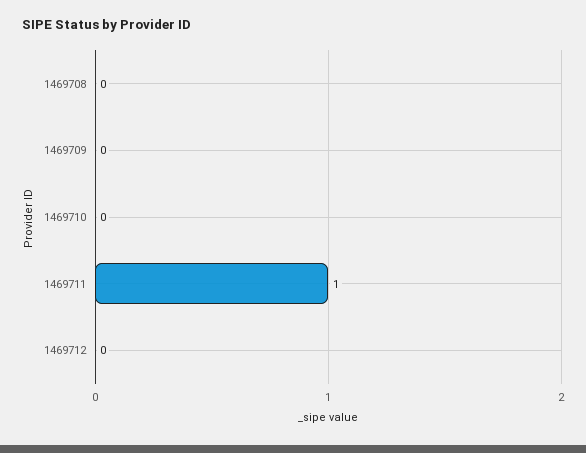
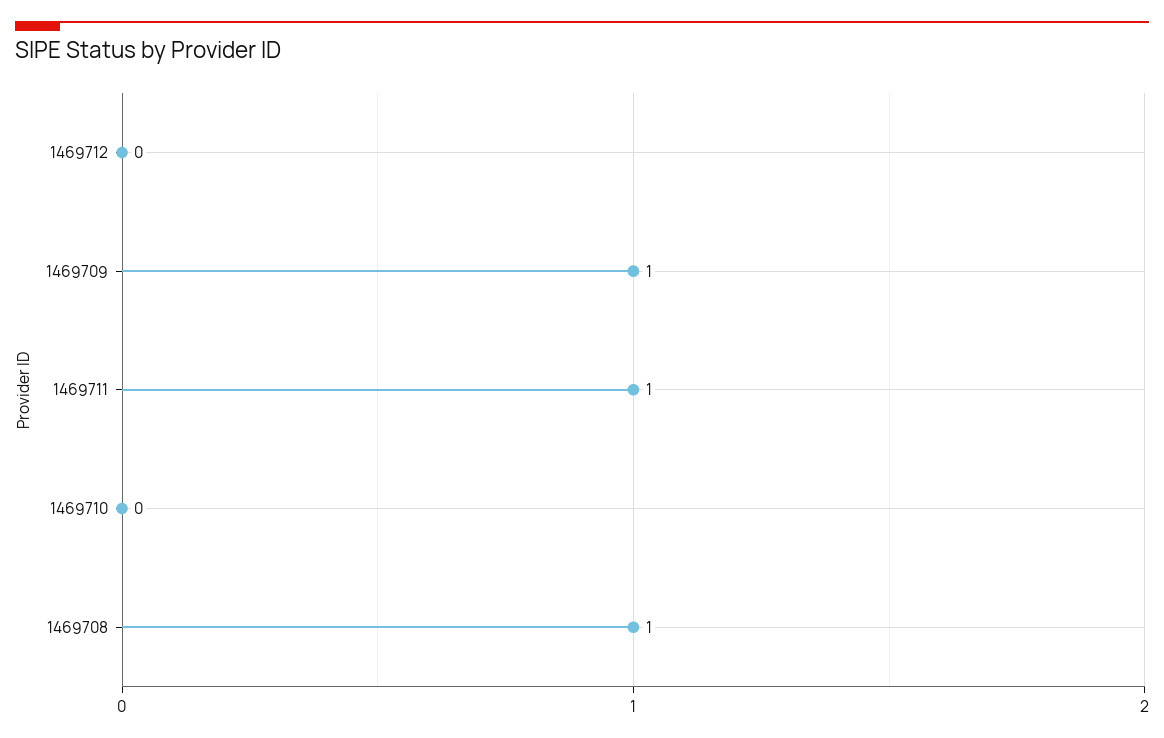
  {
-   "1469708": 0,
+   "1469708": 1,
-   "1469709": 0,
+   "1469709": 1,
    "1469710": 0,
    "1469711": 1,
    "1469712": 0
  }

